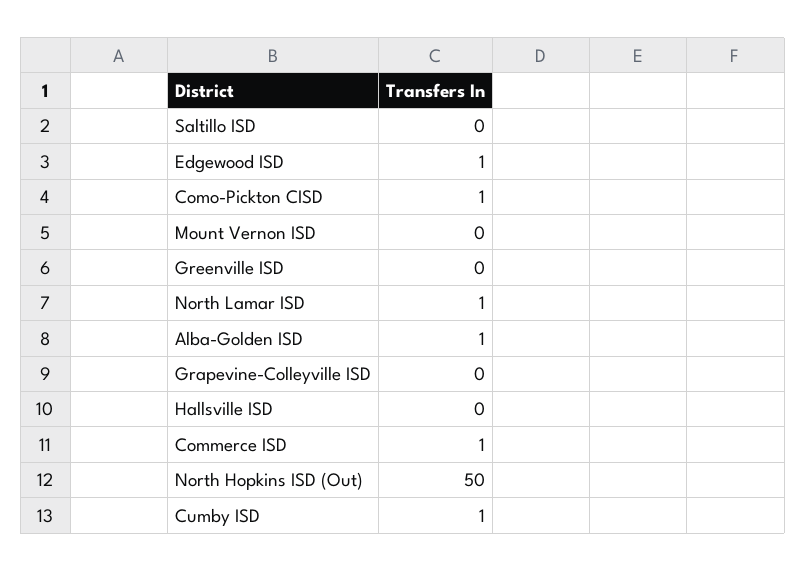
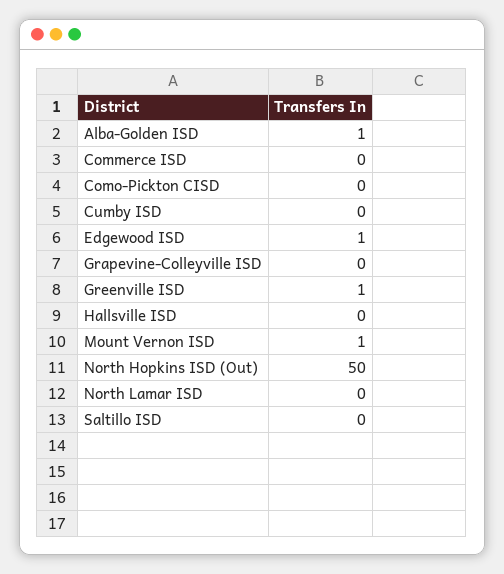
  {
    "Saltillo ISD": 0,
    "Edgewood ISD": 1,
-   "Como-Pickton CISD": 1,
+   "Como-Pickton CISD": 0,
-   "Mount Vernon ISD": 0,
+   "Mount Vernon ISD": 1,
-   "Greenville ISD": 0,
+   "Greenville ISD": 1,
-   "North Lamar ISD": 1,
+   "North Lamar ISD": 0,
    "Alba-Golden ISD": 1,
    "Grapevine-Colleyville ISD": 0,
    "Hallsville ISD": 0,
-   "Commerce ISD": 1,
+   "Commerce ISD": 0,
    "North Hopkins ISD (Out)": 50,
-   "Cumby ISD": 1
+   "Cumby ISD": 0
  }

